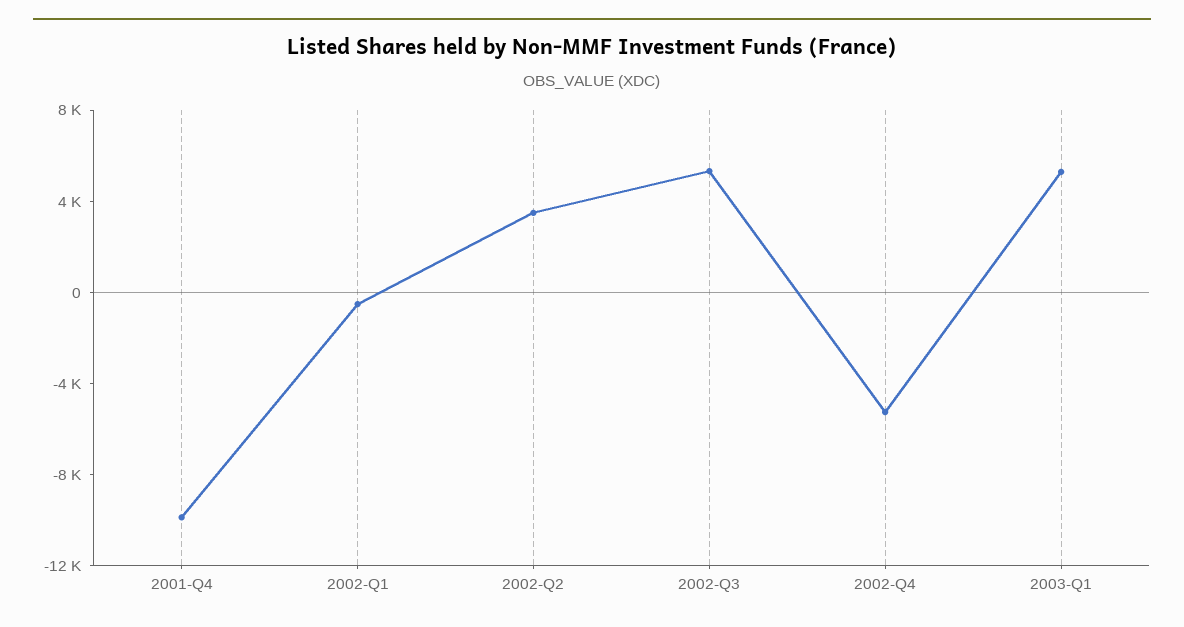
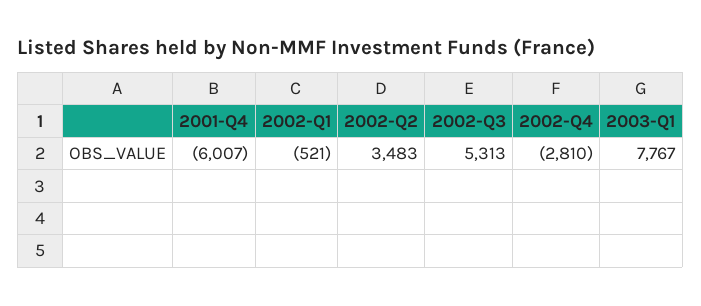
  {
-   "2001-Q4": -10000,
+   "2001-Q4": -6007,
    "2002-Q1": -521,
    "2002-Q2": 3483,
    "2002-Q3": 5313,
-   "2002-Q4": -5000,
+   "2002-Q4": -2810,
-   "2003-Q1": 5000
+   "2003-Q1": 7767
  }

